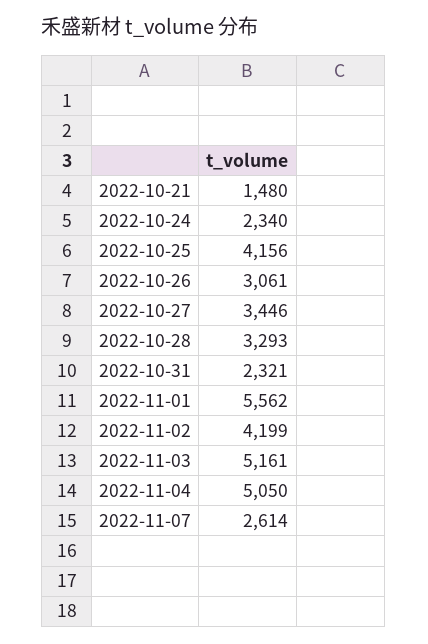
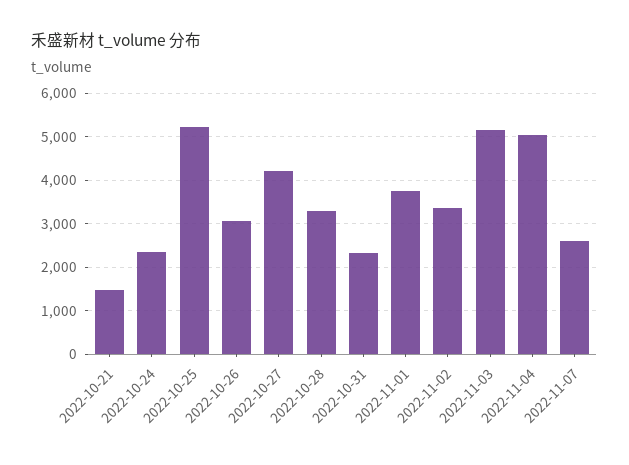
  {
    "2022-10-21": 1480,
    "2022-10-24": 2340,
-   "2022-10-25": 4156,
+   "2022-10-25": 5200,
    "2022-10-26": 3061,
-   "2022-10-27": 3446,
+   "2022-10-27": 4200,
    "2022-10-28": 3293,
    "2022-10-31": 2321,
-   "2022-11-01": 5562,
+   "2022-11-01": 3800,
-   "2022-11-02": 4199,
+   "2022-11-02": 3400,
    "2022-11-03": 5161,
    "2022-11-04": 5050,
    "2022-11-07": 2614
  }

